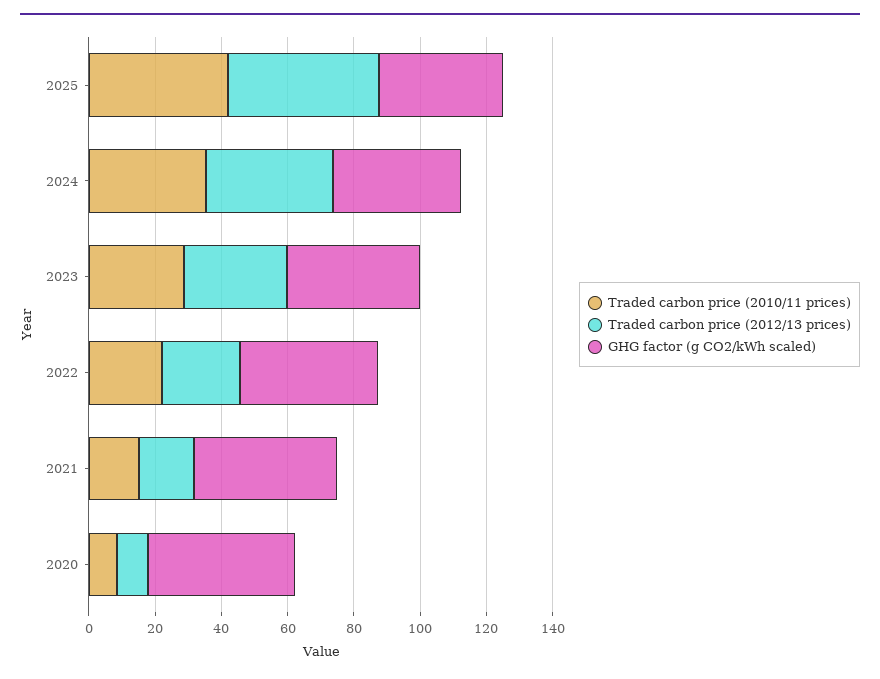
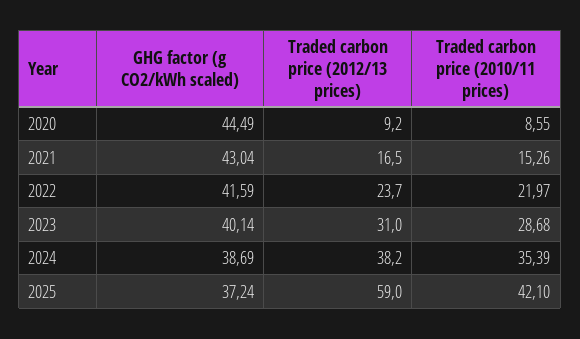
  {
    "Traded carbon price (2010/11 prices)": {
      "2025": 42.1,
      "2024": 35.39,
      "2023": 28.68,
      "2022": 21.97,
      "2021": 15.26,
      "2020": 8.55
    },
    "Traded carbon price (2012/13 prices)": {
-     "2025": 45,
+     "2025": 59,
      "2024": 38.2,
      "2023": 31,
      "2022": 23.7,
      "2021": 16.5,
      "2020": 9.2
    },
    "GHG factor (g CO2/kWh scaled)": {
      "2025": 37.24,
      "2024": 38.69,
      "2023": 40.14,
      "2022": 41.59,
      "2021": 43.04,
      "2020": 44.49
    }
  }

